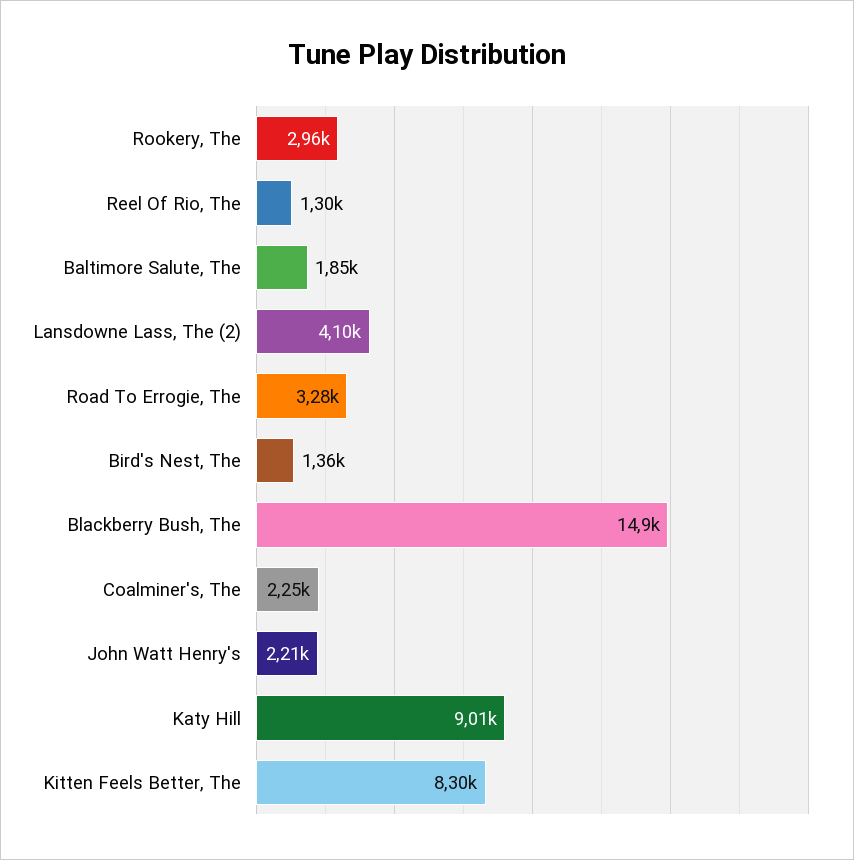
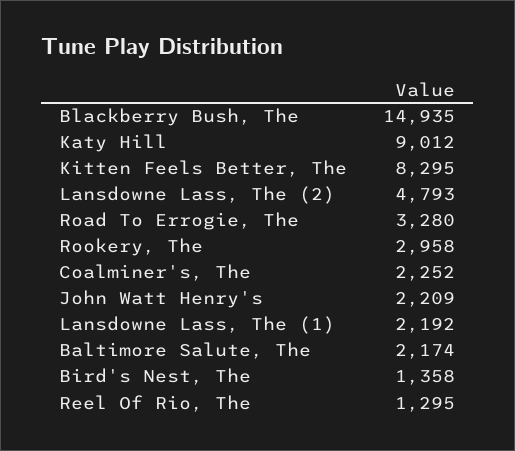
  {
    "Rookery, The": 2958,
    "Reel Of Rio, The": 1295,
-   "Baltimore Salute, The": 1850,
+   "Baltimore Salute, The": 2174,
-   "Lansdowne Lass, The (2)": 4100,
+   "Lansdowne Lass, The (2)": 4793,
    "Road To Errogie, The": 3280,
    "Bird's Nest, The": 1358,
    "Blackberry Bush, The": 14935,
    "Coalminer's, The": 2252,
    "John Watt Henry's": 2209,
    "Katy Hill": 9012,
-   "Kitten Feels Better, The": 8295
+   "Kitten Feels Better, The": 8295,
+   "Lansdowne Lass, The (1)": 2192
  }

